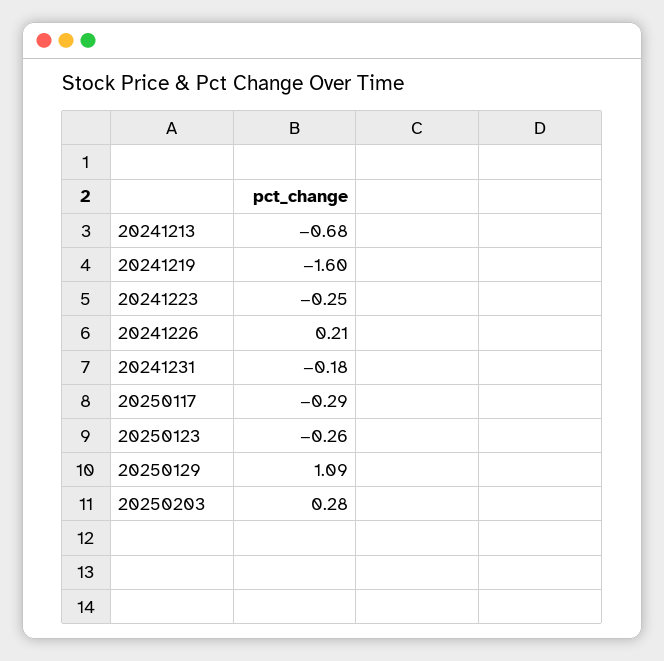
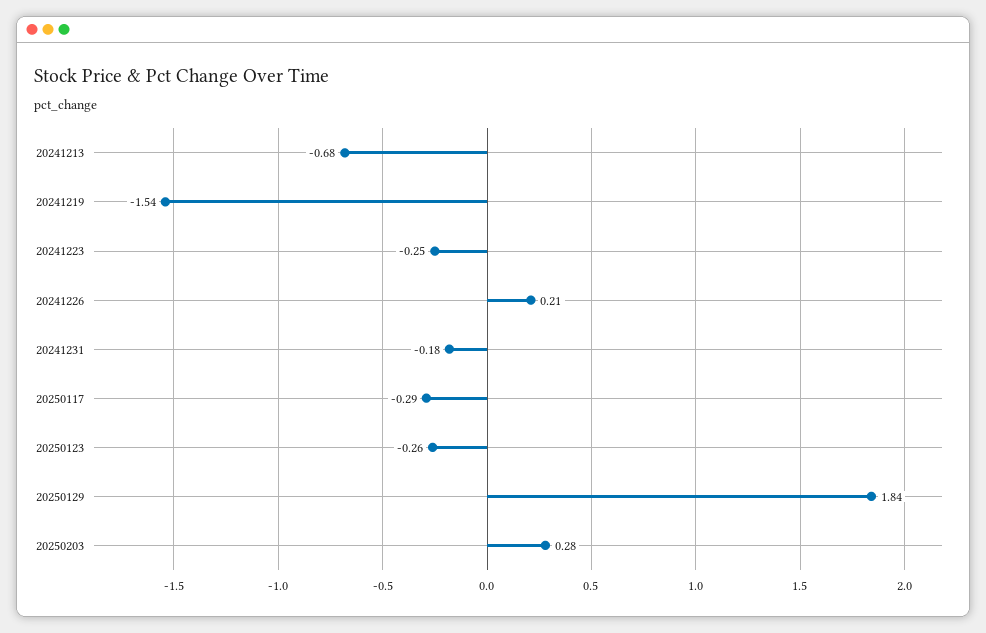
  {
    "20241213": -0.68,
-   "20241219": -1.6,
+   "20241219": -1.54,
    "20241223": -0.25,
    "20241226": 0.21,
    "20241231": -0.18,
    "20250117": -0.29,
    "20250123": -0.26,
-   "20250129": 1.09,
+   "20250129": 1.84,
    "20250203": 0.28
  }

